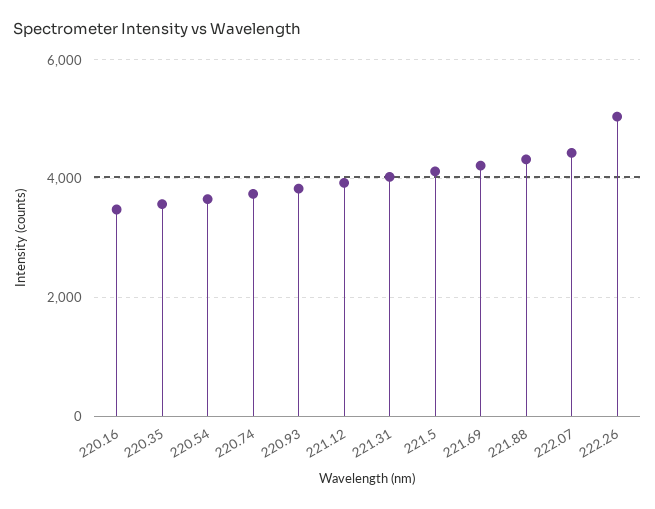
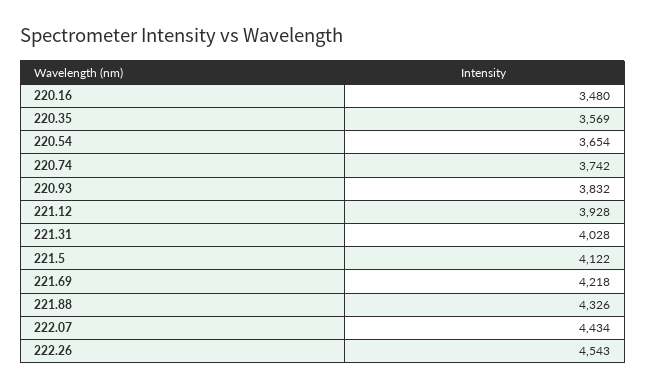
  {
    "220.16": 3480,
    "220.35": 3569,
    "220.54": 3654,
    "220.74": 3742,
    "220.93": 3832,
    "221.12": 3928,
    "221.31": 4028,
    "221.5": 4122,
    "221.69": 4218,
    "221.88": 4326,
    "222.07": 4434,
-   "222.26": 5000
+   "222.26": 4543
  }

